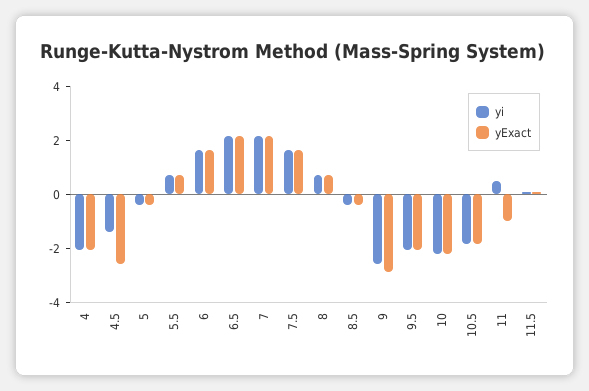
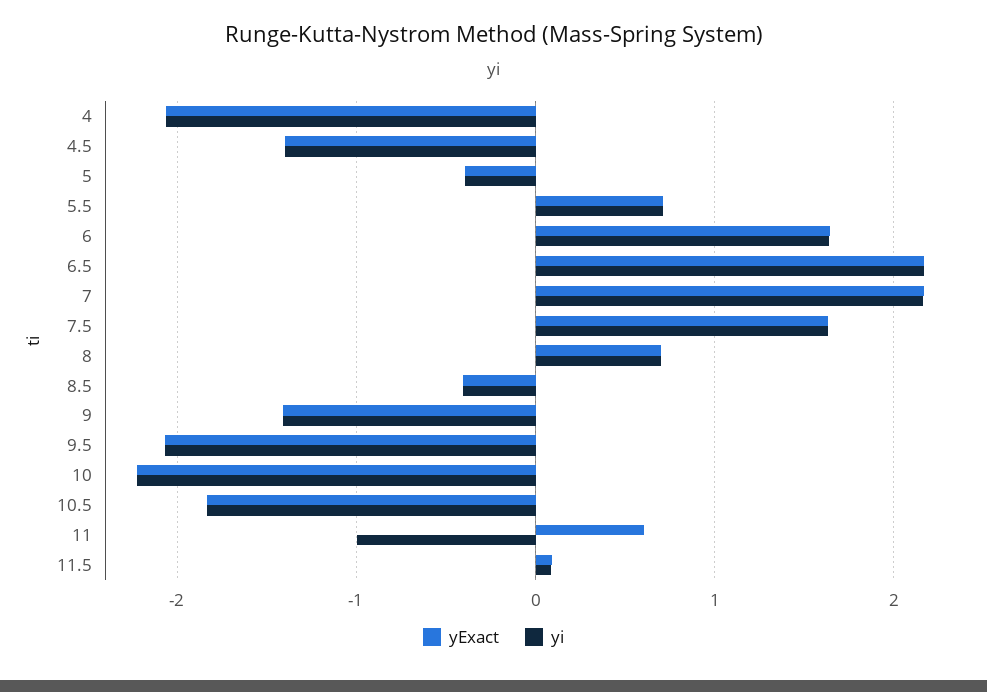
  {
    "yi": {
      "4": -2.1,
      "4.5": -1.4,
      "5": -0.4,
      "5.5": 0.7,
      "6": 1.6,
      "6.5": 2.2,
      "7": 2.2,
      "7.5": 1.6,
      "8": 0.7,
      "8.5": -0.4,
-     "9": -2.5,
+     "9": -1.4,
      "9.5": -2.1,
      "10": -2.2,
      "10.5": -1.8,
-     "11": 0.5,
+     "11": -1,
      "11.5": 0.1
    },
    "yExact": {
      "4": -2.1,
-     "4.5": -2.5,
+     "4.5": -1.4,
      "5": -0.4,
      "5.5": 0.7,
      "6": 1.6,
      "6.5": 2.2,
      "7": 2.2,
      "7.5": 1.6,
      "8": 0.7,
      "8.5": -0.4,
-     "9": -3,
+     "9": -1.4,
      "9.5": -2.1,
      "10": -2.2,
      "10.5": -1.8,
-     "11": -1,
+     "11": 0.6,
      "11.5": 0.1
    }
  }

